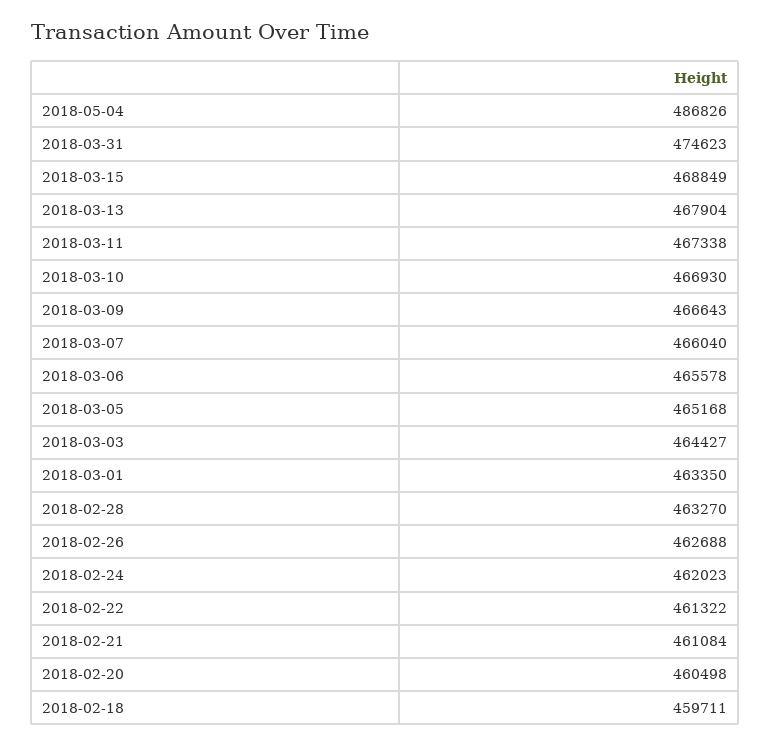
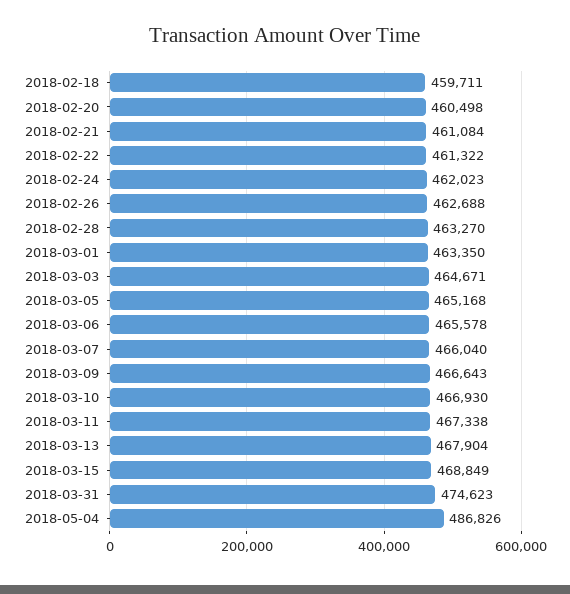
  {
    "2018-05-04": 486826,
    "2018-03-31": 474623,
    "2018-03-15": 468849,
    "2018-03-13": 467904,
    "2018-03-11": 467338,
    "2018-03-10": 466930,
    "2018-03-09": 466643,
    "2018-03-07": 466040,
    "2018-03-06": 465578,
    "2018-03-05": 465168,
-   "2018-03-03": 464427,
+   "2018-03-03": 464671,
    "2018-03-01": 463350,
    "2018-02-28": 463270,
    "2018-02-26": 462688,
    "2018-02-24": 462023,
    "2018-02-22": 461322,
    "2018-02-21": 461084,
    "2018-02-20": 460498,
    "2018-02-18": 459711
  }

